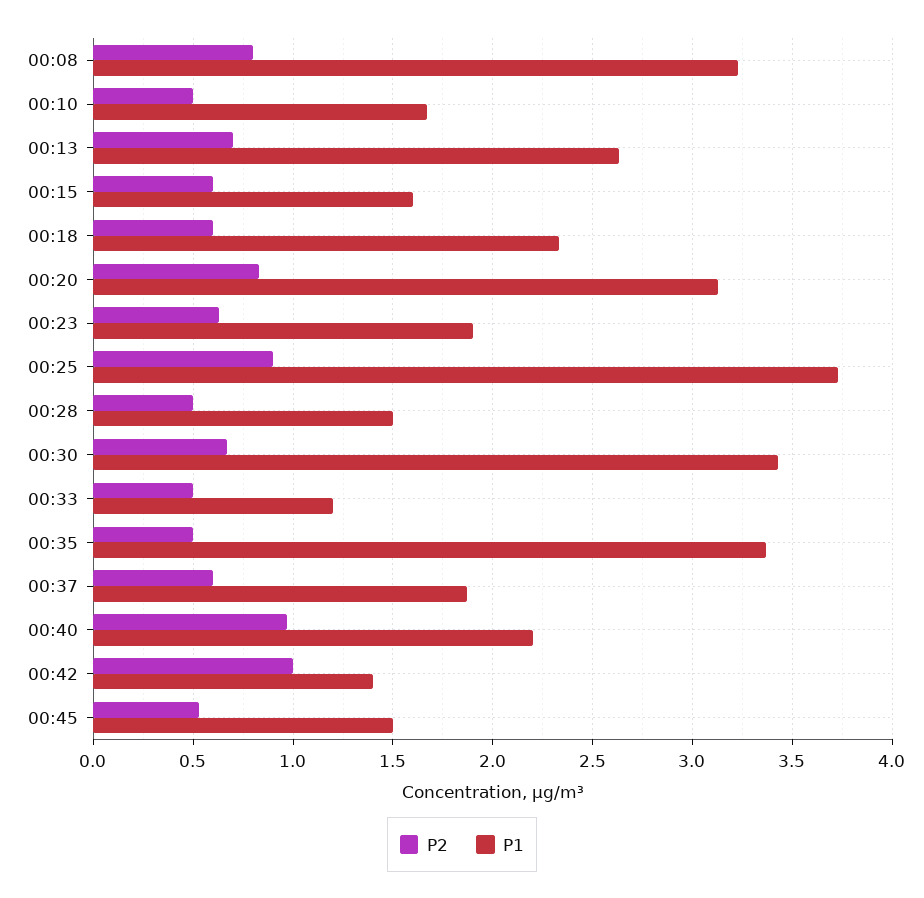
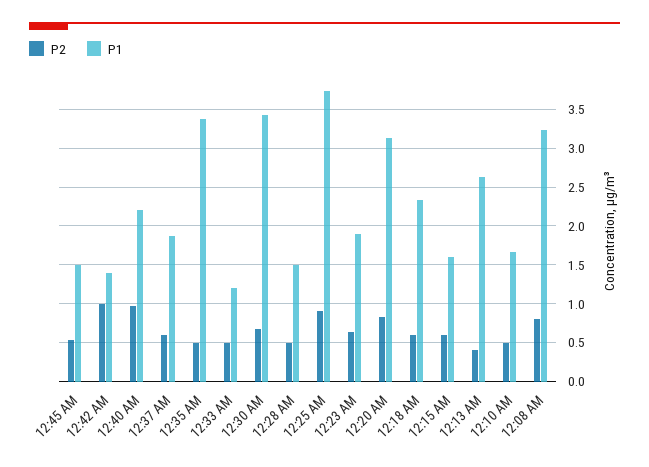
  {
    "P2": {
      "00:08": 0.8,
      "00:10": 0.5,
-     "00:13": 0.7,
+     "00:13": 0.4,
      "00:15": 0.6,
      "00:18": 0.6,
      "00:20": 0.85,
      "00:23": 0.65,
      "00:25": 0.9,
      "00:28": 0.5,
      "00:30": 0.65,
      "00:33": 0.5,
      "00:35": 0.5,
      "00:37": 0.6,
      "00:40": 0.95,
      "00:42": 1,
      "00:45": 0.55
    },
    "P1": {
      "00:08": 3.25,
      "00:10": 1.65,
      "00:13": 2.65,
      "00:15": 1.6,
      "00:18": 2.35,
      "00:20": 3.15,
      "00:23": 1.9,
      "00:25": 3.75,
      "00:28": 1.5,
      "00:30": 3.45,
      "00:33": 1.2,
      "00:35": 3.35,
      "00:37": 1.85,
      "00:40": 2.2,
      "00:42": 1.4,
      "00:45": 1.5
    }
  }

